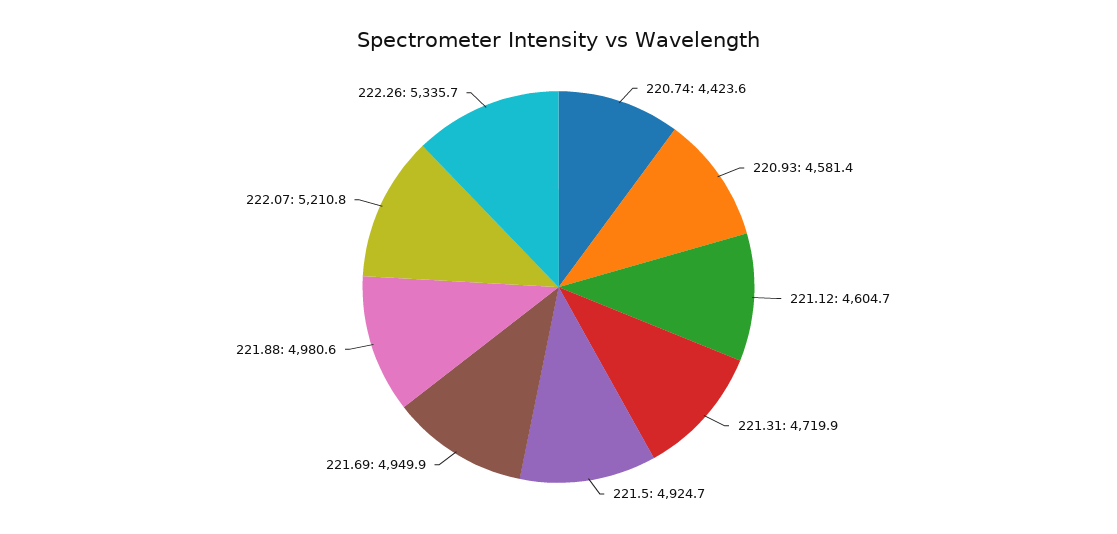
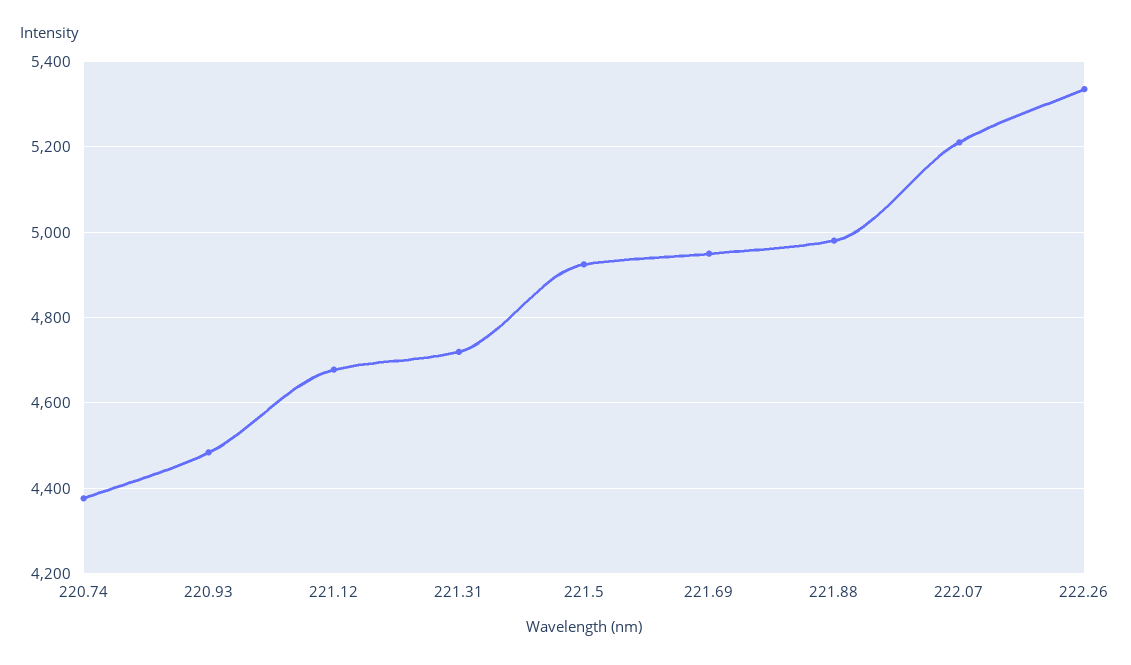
  {
-   "220.74": 4423.6,
+   "220.74": 4380,
-   "220.93": 4581.4,
+   "220.93": 4480,
-   "221.12": 4604.7,
+   "221.12": 4680,
    "221.31": 4719.9,
    "221.5": 4924.7,
    "221.69": 4949.9,
    "221.88": 4980.6,
    "222.07": 5210.8,
    "222.26": 5335.7
  }

